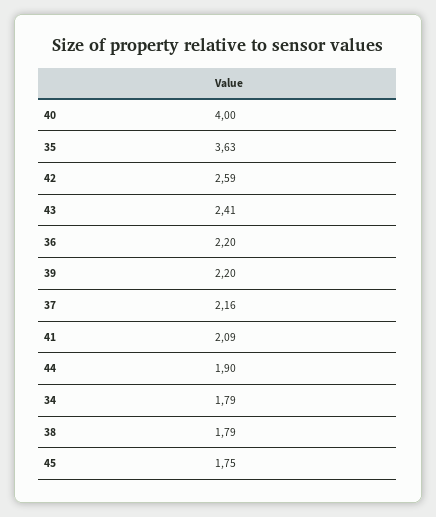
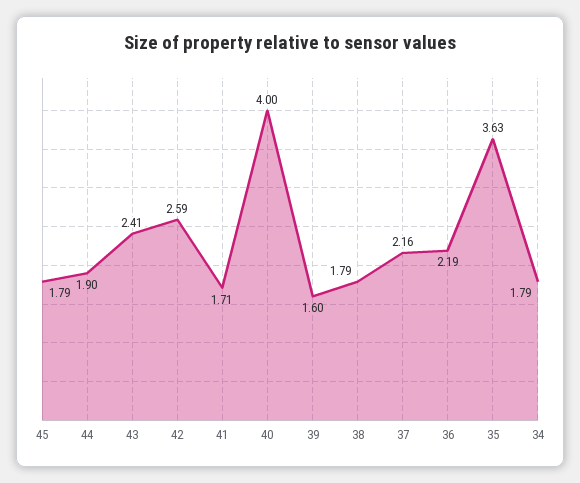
  {
    "40": 4,
    "35": 3.63,
    "42": 2.59,
    "43": 2.41,
-   "36": 2.2,
+   "36": 2.19,
-   "39": 2.2,
+   "39": 1.6,
    "37": 2.16,
-   "41": 2.09,
+   "41": 1.71,
    "44": 1.9,
    "34": 1.79,
    "38": 1.79,
-   "45": 1.75
+   "45": 1.79
  }

